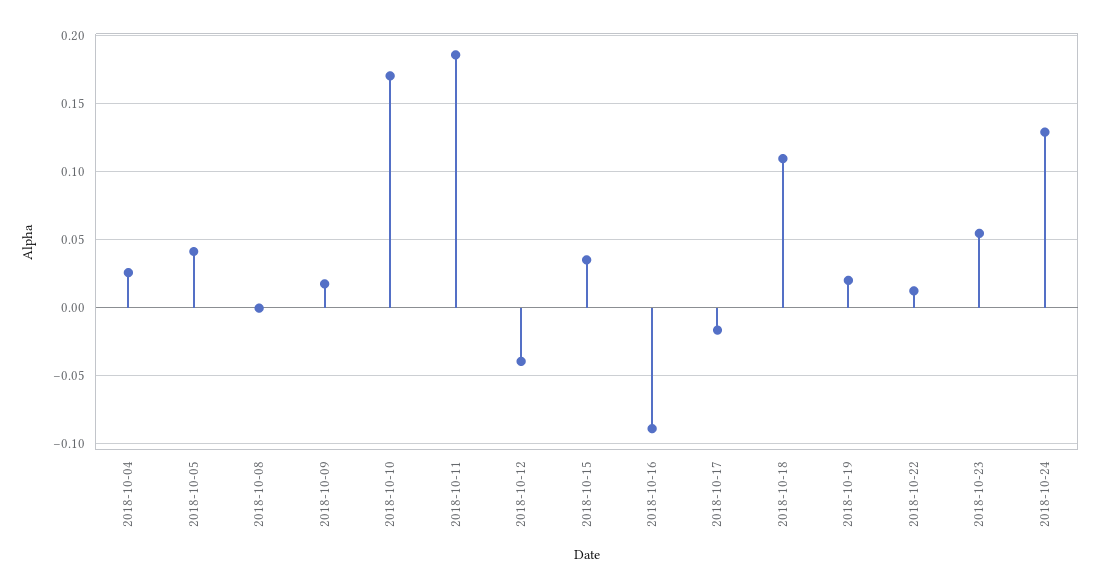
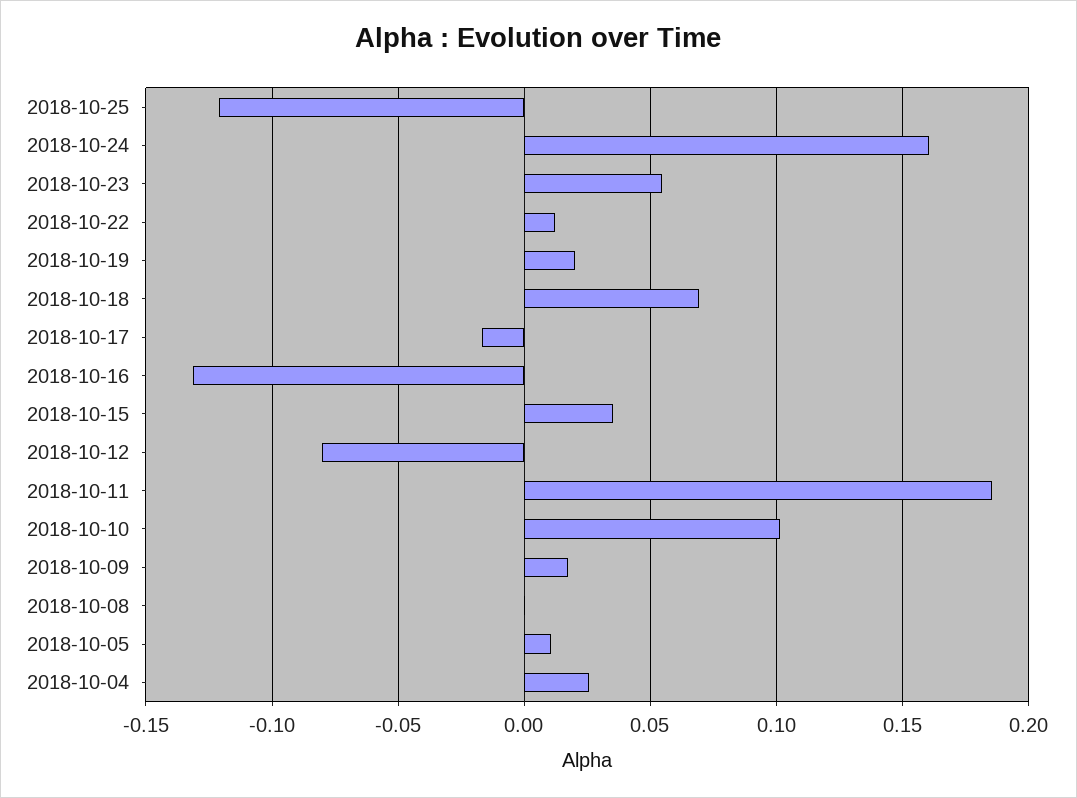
  {
    "2018-10-04": 0.025,
-   "2018-10-05": 0.04,
+   "2018-10-05": 0.01,
    "2018-10-08": 0,
    "2018-10-09": 0.02,
-   "2018-10-10": 0.17,
+   "2018-10-10": 0.1,
    "2018-10-11": 0.185,
-   "2018-10-12": -0.04,
+   "2018-10-12": -0.08,
    "2018-10-15": 0.035,
-   "2018-10-16": -0.09,
+   "2018-10-16": -0.13,
    "2018-10-17": -0.015,
-   "2018-10-18": 0.11,
+   "2018-10-18": 0.07,
    "2018-10-19": 0.02,
    "2018-10-22": 0.01,
    "2018-10-23": 0.055,
-   "2018-10-24": 0.13
+   "2018-10-24": 0.16,
+   "2018-10-25": -0.12
  }

